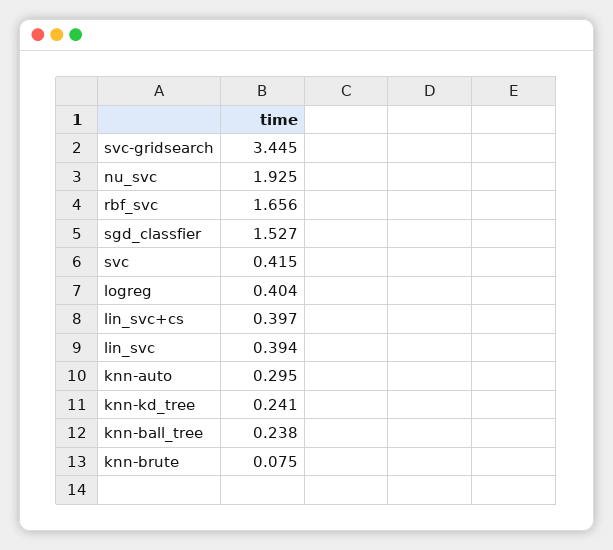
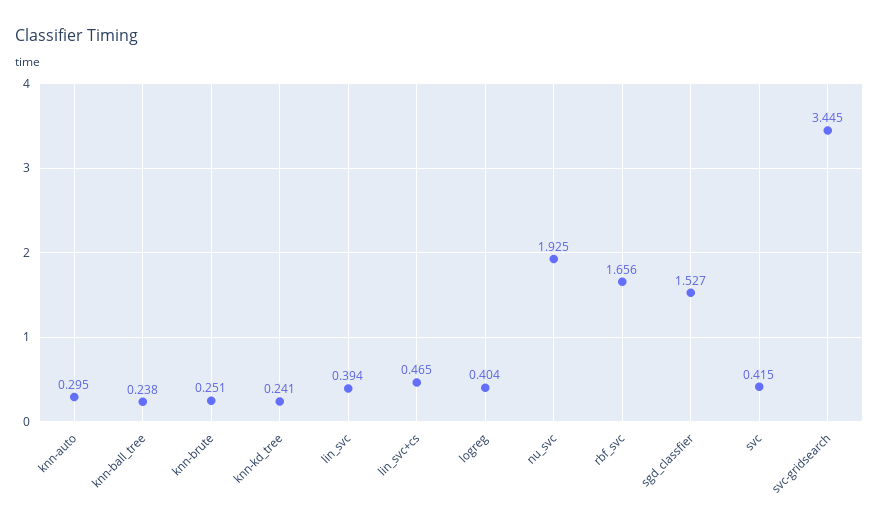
  {
    "svc-gridsearch": 3.445,
    "nu_svc": 1.925,
    "rbf_svc": 1.656,
    "sgd_classfier": 1.527,
    "svc": 0.415,
    "logreg": 0.404,
-   "lin_svc+cs": 0.397,
+   "lin_svc+cs": 0.465,
    "lin_svc": 0.394,
    "knn-auto": 0.295,
    "knn-kd_tree": 0.241,
    "knn-ball_tree": 0.238,
-   "knn-brute": 0.075
+   "knn-brute": 0.251
  }

